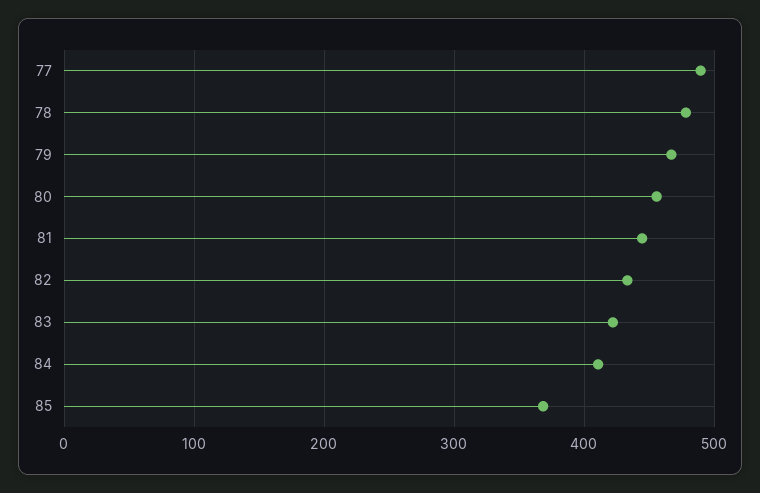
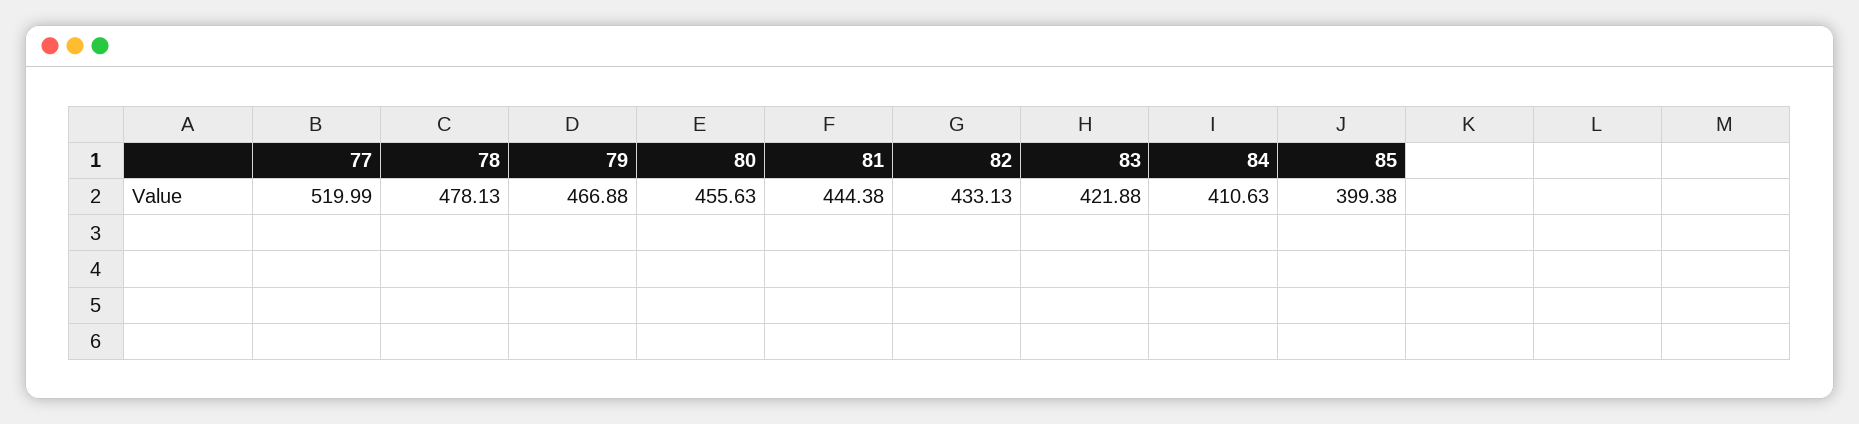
  {
-   "77": 490,
+   "77": 519.99,
    "78": 478.13,
    "79": 466.88,
    "80": 455.63,
    "81": 444.38,
    "82": 433.13,
    "83": 421.88,
    "84": 410.63,
-   "85": 370
+   "85": 399.38
  }

